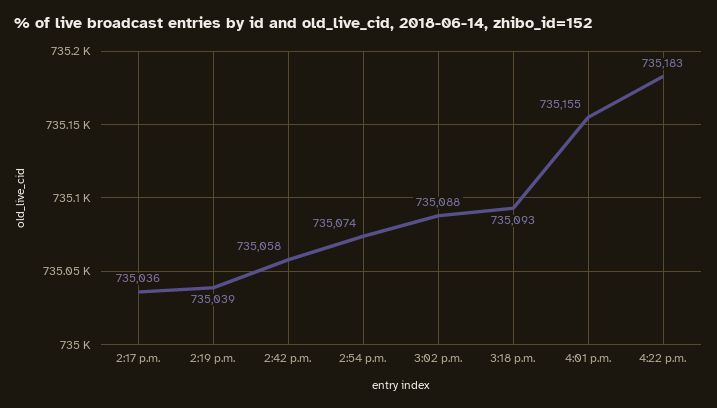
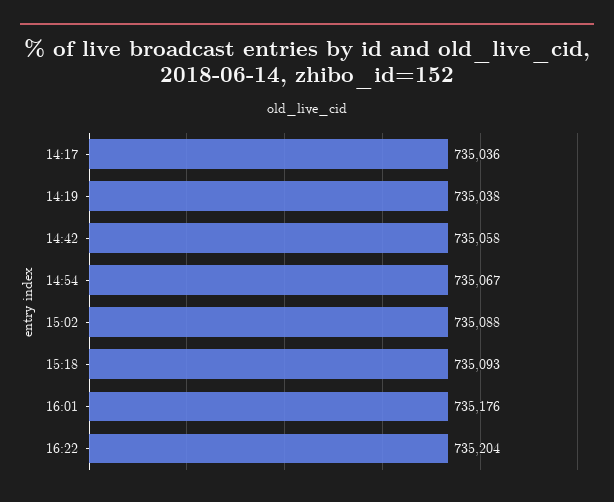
  {
    "2:17 p.m.": 735036,
-   "2:19 p.m.": 735039,
+   "2:19 p.m.": 735038,
    "2:42 p.m.": 735058,
-   "2:54 p.m.": 735074,
+   "2:54 p.m.": 735067,
    "3:02 p.m.": 735088,
    "3:18 p.m.": 735093,
-   "4:01 p.m.": 735155,
+   "4:01 p.m.": 735176,
-   "4:22 p.m.": 735183
+   "4:22 p.m.": 735204
  }

